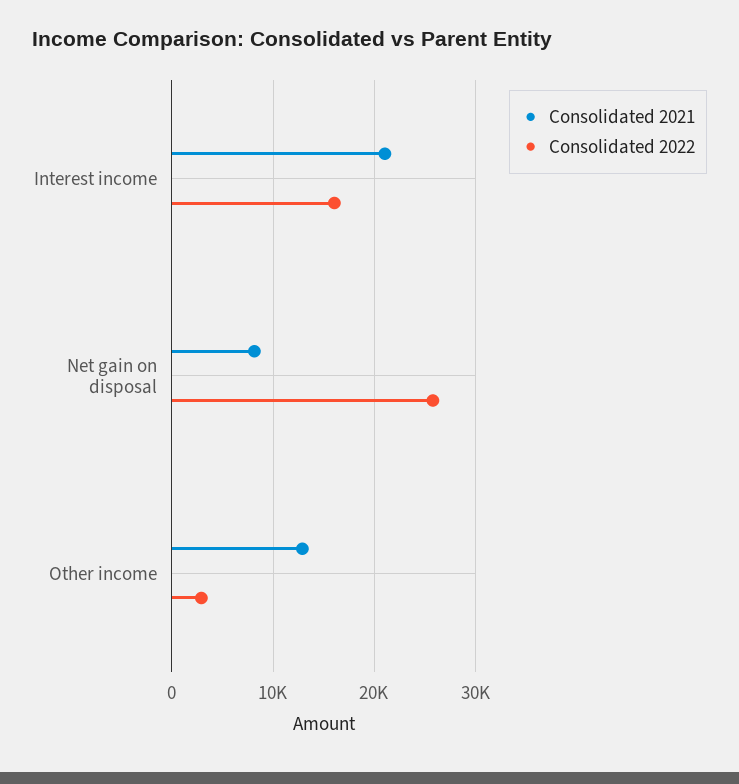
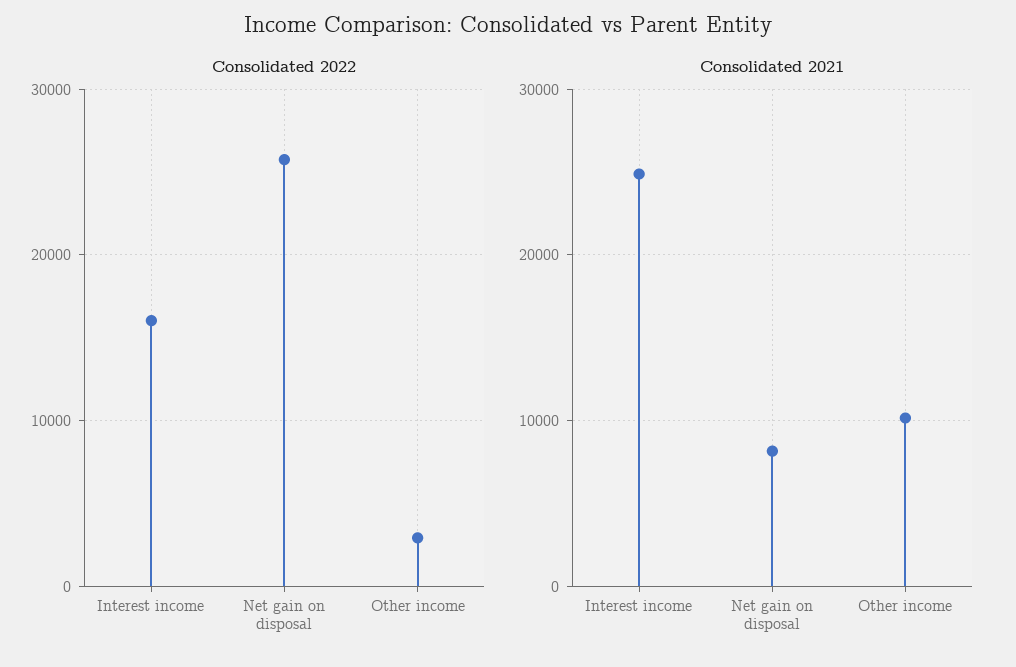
  {
    "Consolidated 2021": {
-     "Interest income": 21000,
+     "Interest income": 25000,
      "Net gain on disposal": 8000,
-     "Other income": 13000
+     "Other income": 10000
    },
    "Consolidated 2022": {
      "Interest income": 16000,
      "Net gain on disposal": 26000,
      "Other income": 3000
    }
  }

